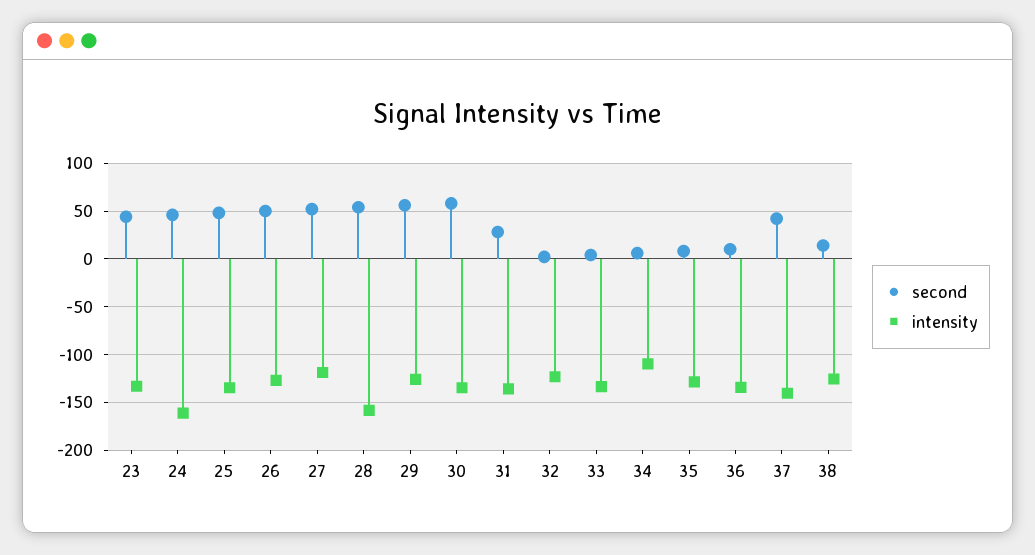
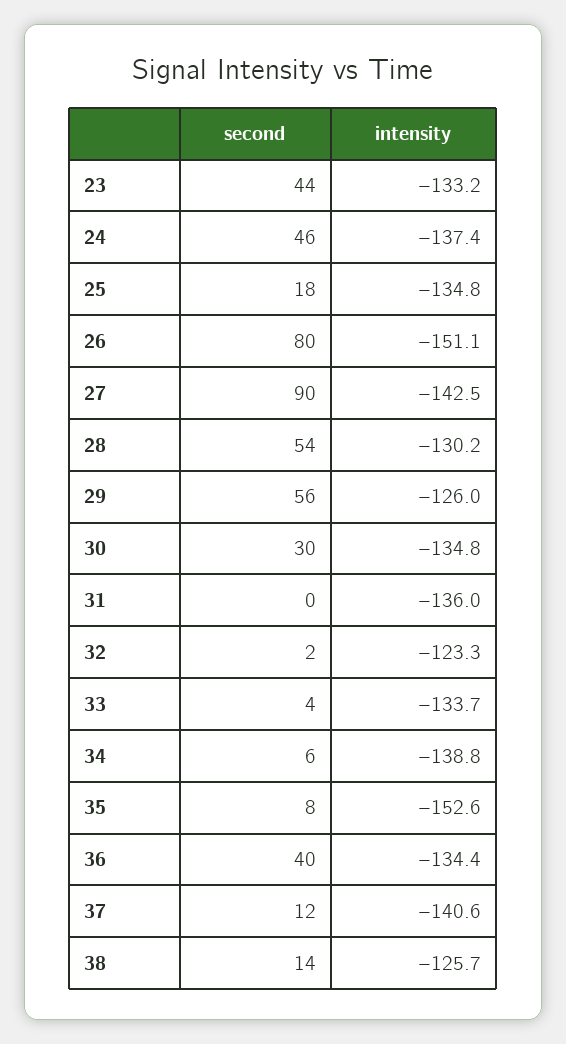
  {
    "second": {
      "23": 44,
      "24": 46,
-     "25": 50,
+     "25": 18,
-     "26": 50,
+     "26": 80,
-     "27": 50,
+     "27": 90,
      "28": 54,
      "29": 56,
-     "30": 60,
+     "30": 30,
-     "31": 30,
+     "31": 0,
      "32": 2,
      "33": 4,
      "34": 6,
      "35": 8,
-     "36": 10,
+     "36": 40,
-     "37": 40,
+     "37": 12,
      "38": 14
    },
    "intensity": {
      "23": -133.2,
-     "24": -160,
+     "24": -137.4,
      "25": -134.8,
-     "26": -130,
+     "26": -151.1,
-     "27": -120,
+     "27": -142.5,
-     "28": -160,
+     "28": -130.2,
      "29": -126,
      "30": -134.8,
      "31": -136,
      "32": -123.3,
      "33": -133.7,
-     "34": -110,
+     "34": -138.8,
-     "35": -130,
+     "35": -152.6,
      "36": -134.4,
      "37": -140.6,
      "38": -125.7
    }
  }

